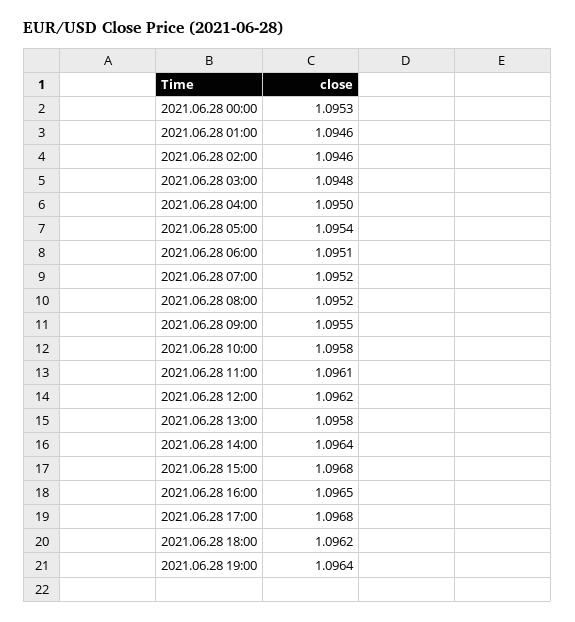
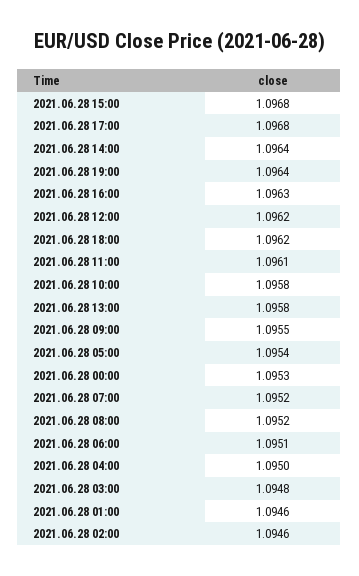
  {
    "2021.06.28 00:00": 1.0953,
    "2021.06.28 01:00": 1.0946,
    "2021.06.28 02:00": 1.0946,
    "2021.06.28 03:00": 1.0948,
    "2021.06.28 04:00": 1.095,
    "2021.06.28 05:00": 1.0954,
    "2021.06.28 06:00": 1.0951,
    "2021.06.28 07:00": 1.0952,
    "2021.06.28 08:00": 1.0952,
    "2021.06.28 09:00": 1.0955,
    "2021.06.28 10:00": 1.0958,
    "2021.06.28 11:00": 1.0961,
    "2021.06.28 12:00": 1.0962,
    "2021.06.28 13:00": 1.0958,
    "2021.06.28 14:00": 1.0964,
    "2021.06.28 15:00": 1.0968,
-   "2021.06.28 16:00": 1.0965,
+   "2021.06.28 16:00": 1.0963,
    "2021.06.28 17:00": 1.0968,
    "2021.06.28 18:00": 1.0962,
    "2021.06.28 19:00": 1.0964
  }

